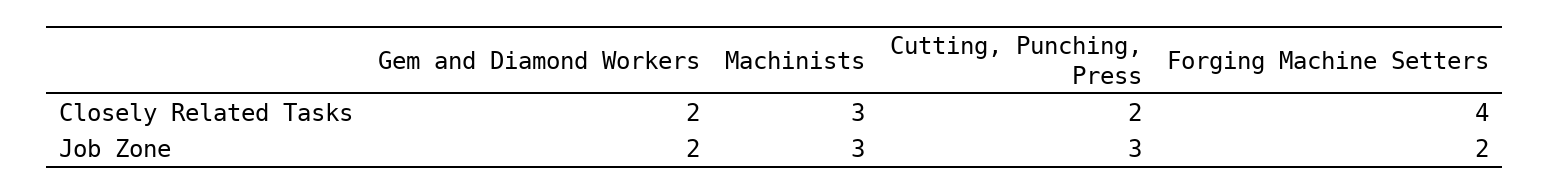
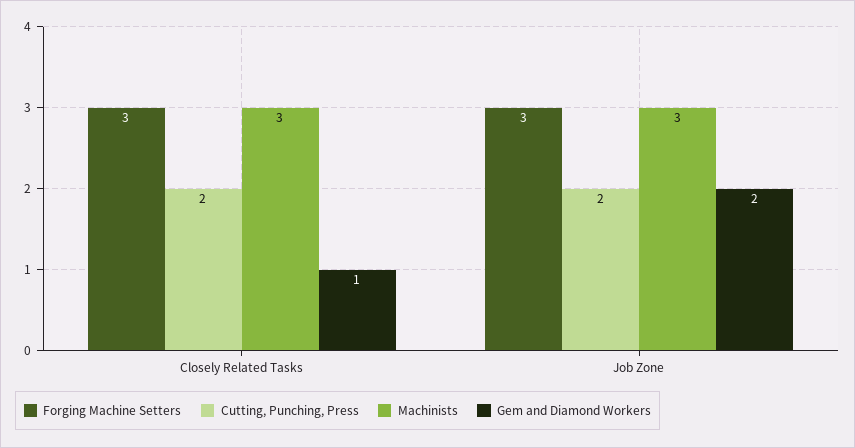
  {
    "Gem and Diamond Workers": {
-     "Closely Related Tasks": 2,
+     "Closely Related Tasks": 1,
      "Job Zone": 2
    },
    "Machinists": {
      "Closely Related Tasks": 3,
      "Job Zone": 3
    },
    "Cutting, Punching, Press": {
      "Closely Related Tasks": 2,
-     "Job Zone": 3
+     "Job Zone": 2
    },
    "Forging Machine Setters": {
-     "Closely Related Tasks": 4,
+     "Closely Related Tasks": 3,
-     "Job Zone": 2
+     "Job Zone": 3
    }
  }

